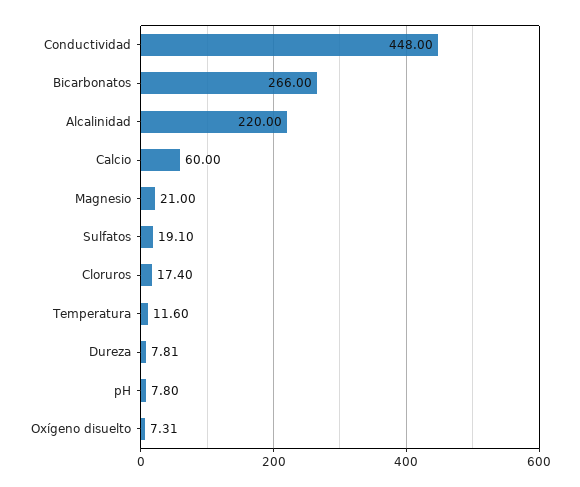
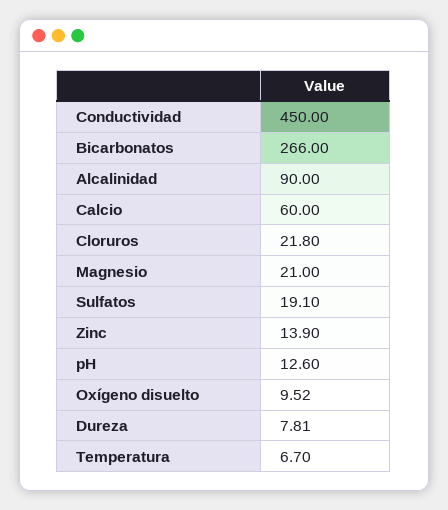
  {
-   "Conductividad": 448,
+   "Conductividad": 450,
    "Bicarbonatos": 266,
-   "Alcalinidad": 220,
+   "Alcalinidad": 90,
    "Calcio": 60,
    "Magnesio": 21,
    "Sulfatos": 19.1,
-   "Cloruros": 17.4,
+   "Cloruros": 21.8,
-   "Temperatura": 11.6,
+   "Temperatura": 6.7,
    "Dureza": 7.81,
-   "pH": 7.8,
+   "pH": 12.6,
-   "Oxígeno disuelto": 7.31
+   "Oxígeno disuelto": 9.52,
+   "Zinc": 13.9
  }

